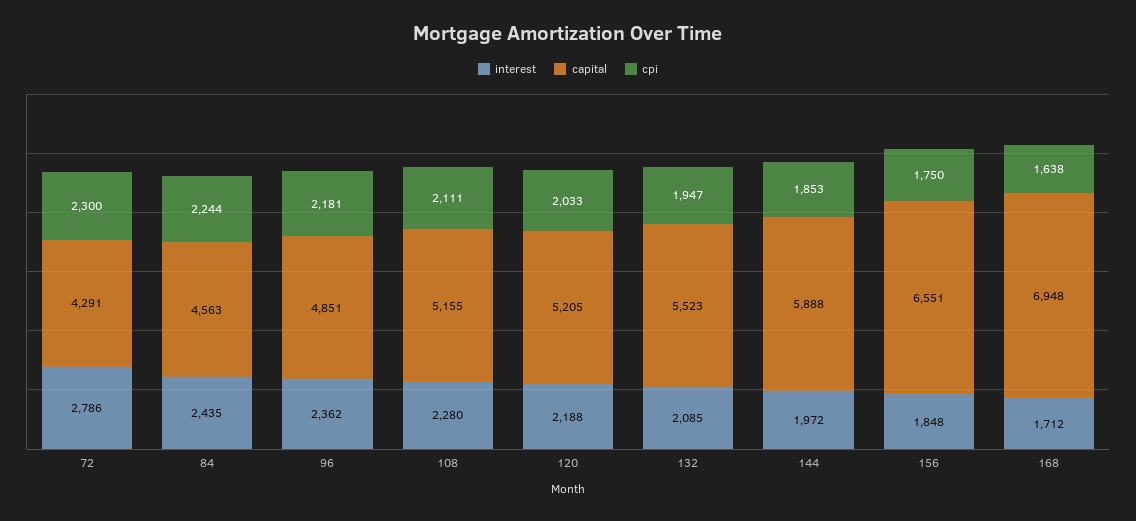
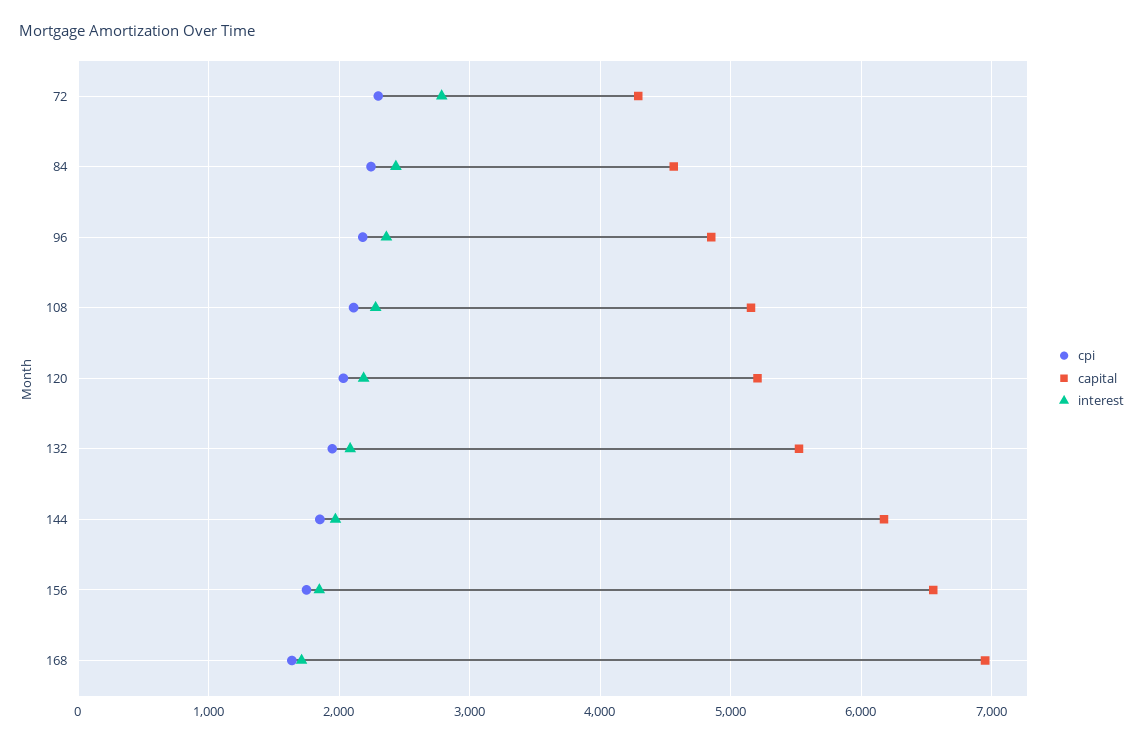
  {
    "interest": {
      "72": 2786,
      "84": 2435,
      "96": 2362,
      "108": 2280,
      "120": 2188,
      "132": 2085,
      "144": 1972,
      "156": 1848,
      "168": 1712
    },
    "capital": {
      "72": 4291,
      "84": 4563,
      "96": 4851,
      "108": 5155,
      "120": 5205,
      "132": 5523,
-     "144": 5888,
+     "144": 6200,
      "156": 6551,
      "168": 6948
    },
    "cpi": {
      "72": 2300,
      "84": 2244,
      "96": 2181,
      "108": 2111,
      "120": 2033,
      "132": 1947,
      "144": 1853,
      "156": 1750,
      "168": 1638
    }
  }

